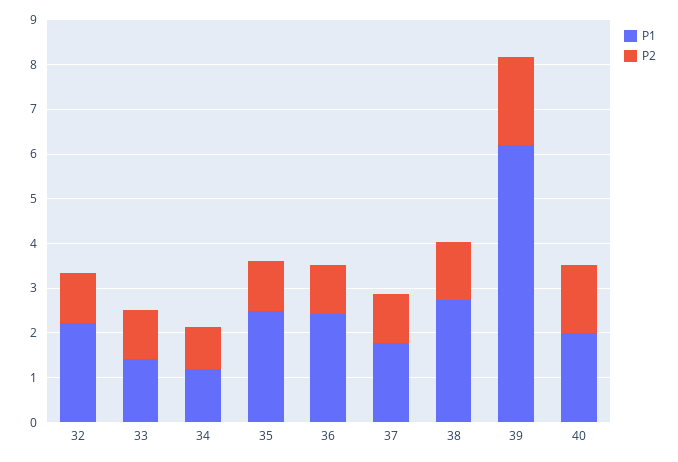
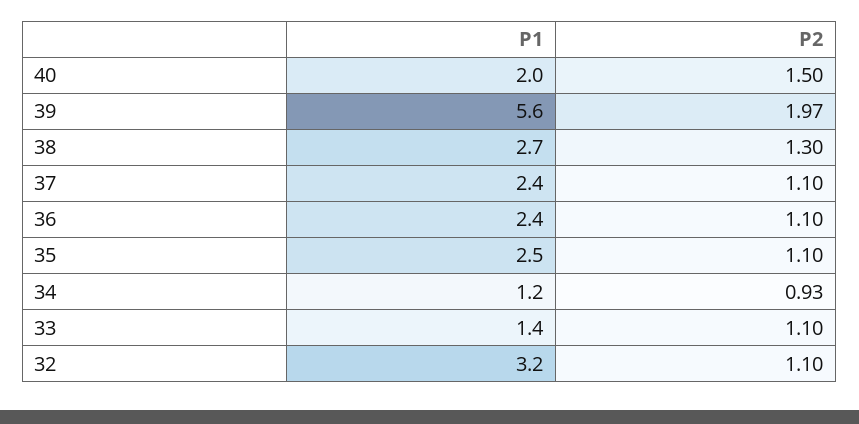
  {
    "P1": {
-     "32": 2.2,
+     "32": 3.2,
      "33": 1.4,
      "34": 1.2,
      "35": 2.5,
      "36": 2.4,
-     "37": 1.8,
+     "37": 2.4,
      "38": 2.7,
-     "39": 6.2,
+     "39": 5.6,
      "40": 2
    },
    "P2": {
      "32": 1.1,
      "33": 1.1,
      "34": 0.93,
      "35": 1.1,
      "36": 1.1,
      "37": 1.1,
      "38": 1.3,
      "39": 1.97,
      "40": 1.5
    }
  }

